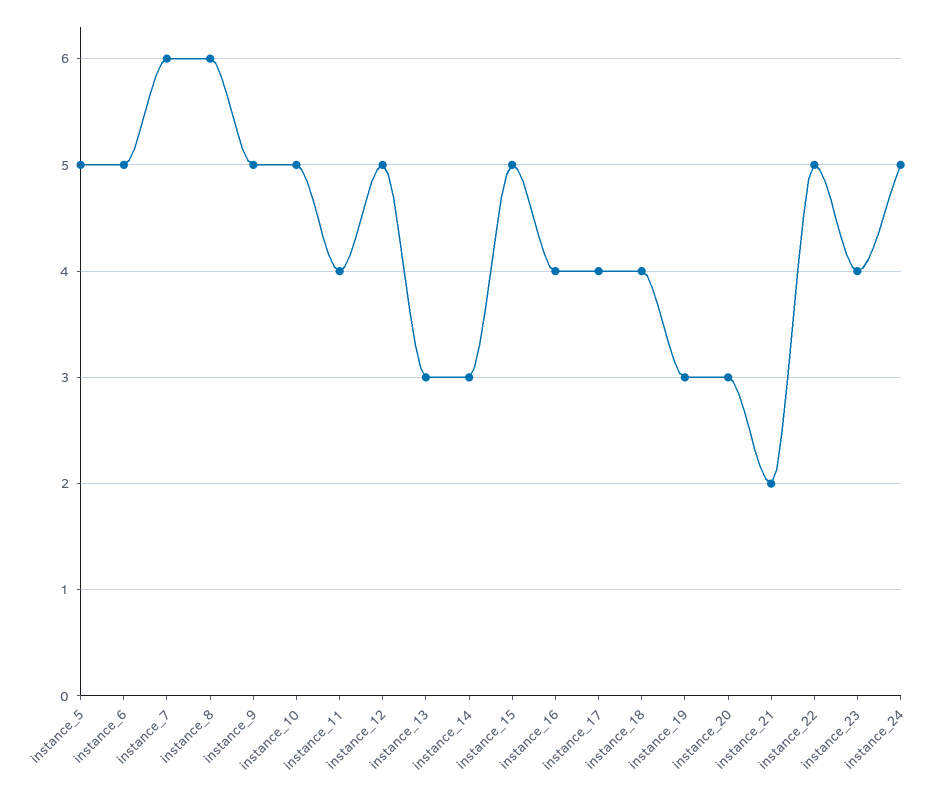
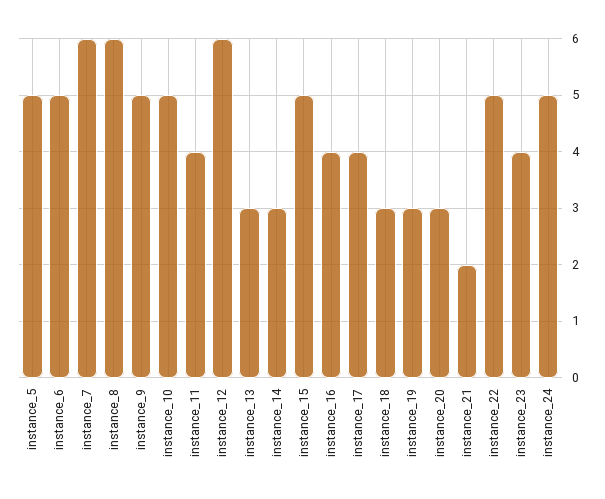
  {
    "instance_5": 5,
    "instance_6": 5,
    "instance_7": 6,
    "instance_8": 6,
    "instance_9": 5,
    "instance_10": 5,
    "instance_11": 4,
-   "instance_12": 5,
+   "instance_12": 6,
    "instance_13": 3,
    "instance_14": 3,
    "instance_15": 5,
    "instance_16": 4,
    "instance_17": 4,
-   "instance_18": 4,
+   "instance_18": 3,
    "instance_19": 3,
    "instance_20": 3,
    "instance_21": 2,
    "instance_22": 5,
    "instance_23": 4,
    "instance_24": 5
  }

